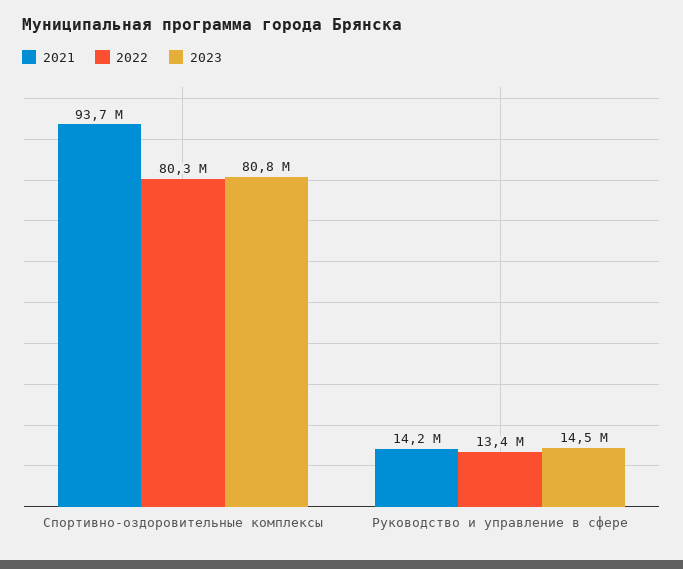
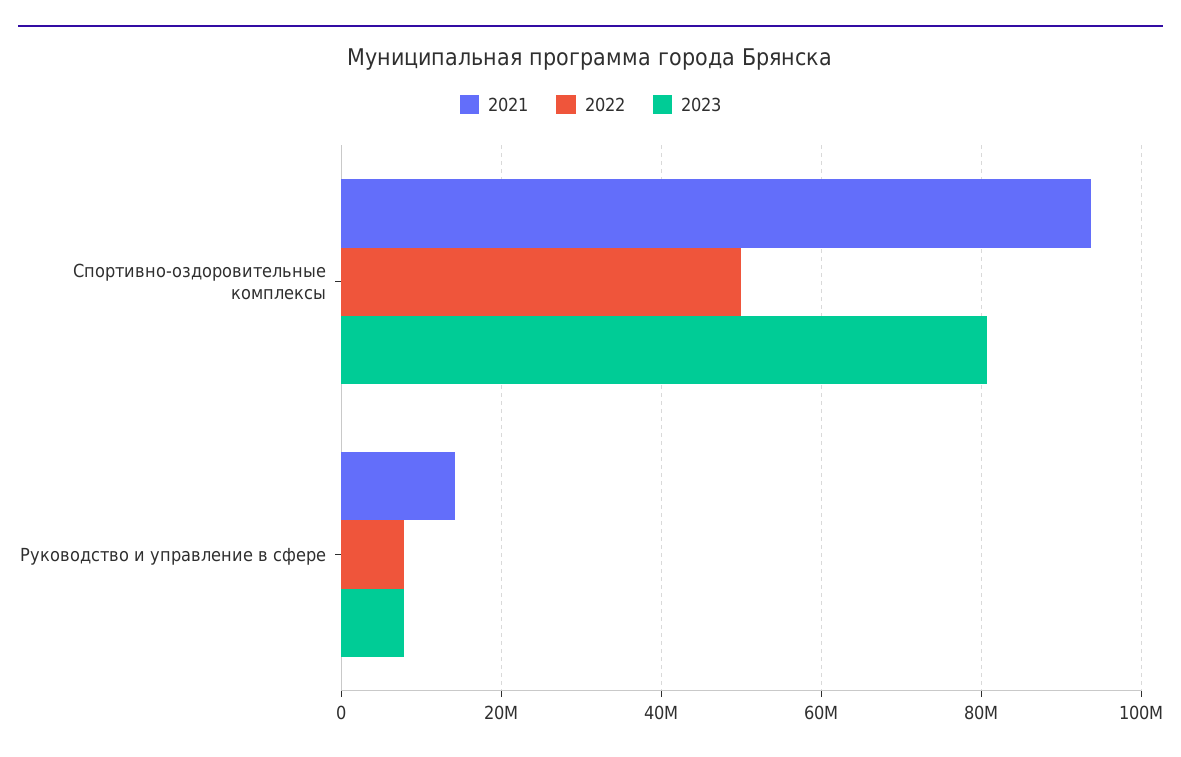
  {
    "2021": {
      "Спортивно-оздоровительные комплексы": 93700000,
      "Руководство и управление в сфере": 14200000
    },
    "2022": {
-     "Спортивно-оздоровительные комплексы": 80300000,
+     "Спортивно-оздоровительные комплексы": 50000000,
-     "Руководство и управление в сфере": 13400000
+     "Руководство и управление в сфере": 8000000
    },
    "2023": {
      "Спортивно-оздоровительные комплексы": 80800000,
-     "Руководство и управление в сфере": 14500000
+     "Руководство и управление в сфере": 8000000
    }
  }

